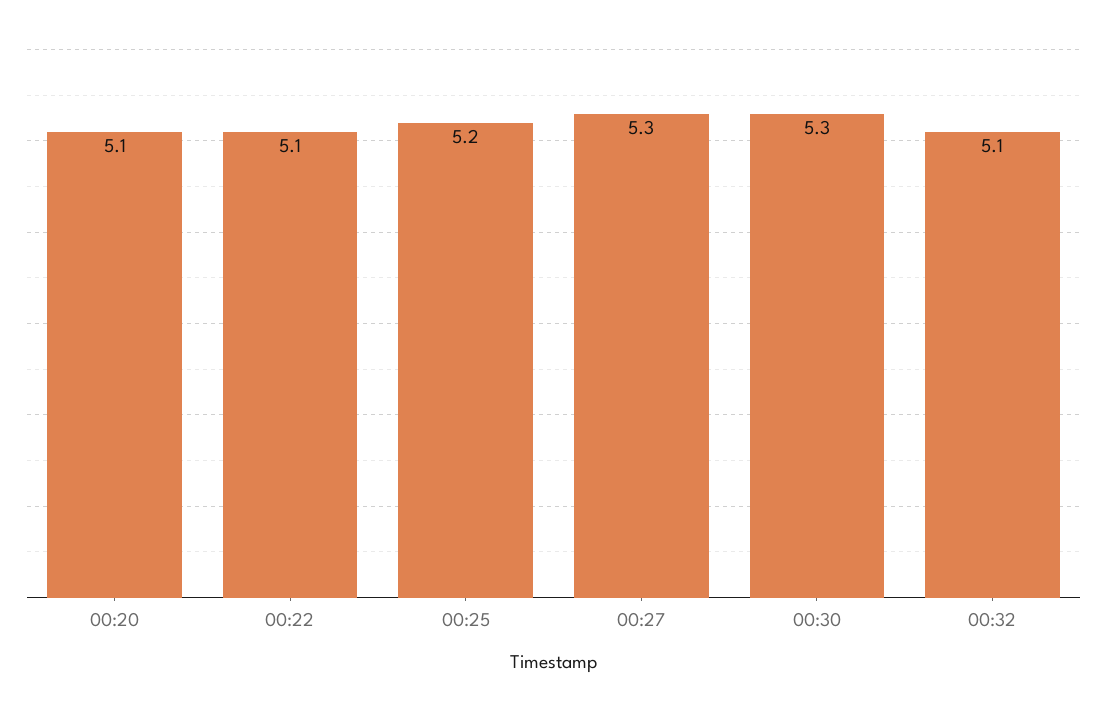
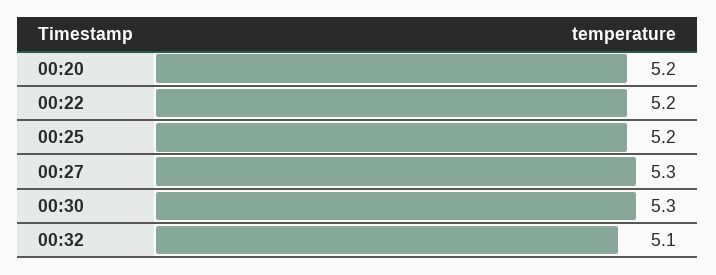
  {
-   "00:20": 5.1,
+   "00:20": 5.2,
-   "00:22": 5.1,
+   "00:22": 5.2,
    "00:25": 5.2,
    "00:27": 5.3,
    "00:30": 5.3,
    "00:32": 5.1
  }

